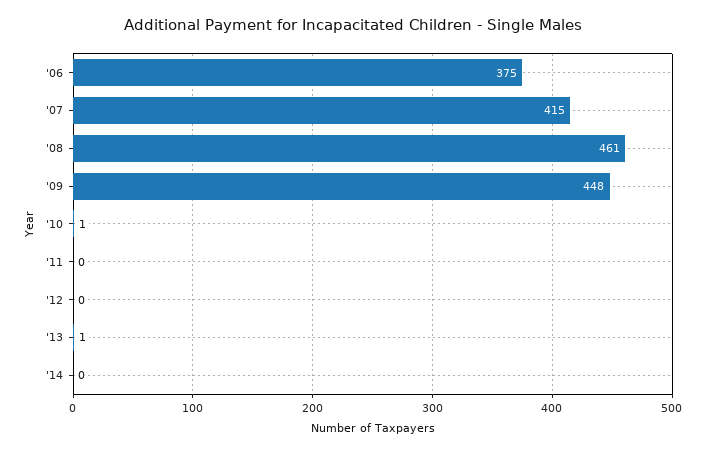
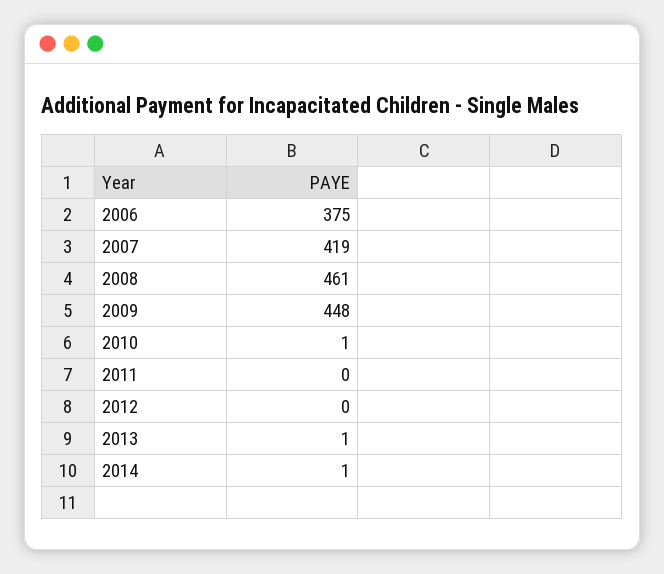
  {
    "'06": 375,
-   "'07": 415,
+   "'07": 419,
    "'08": 461,
    "'09": 448,
    "'10": 1,
    "'11": 0,
    "'12": 0,
    "'13": 1,
-   "'14": 0
+   "'14": 1
  }

